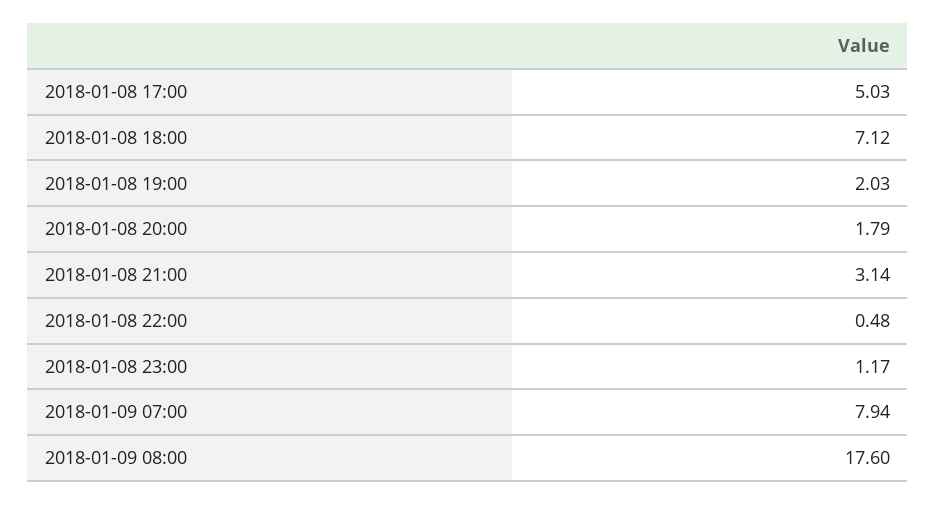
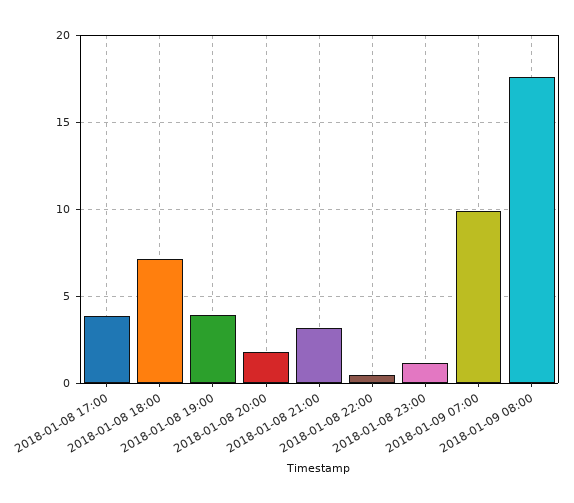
  {
-   "2018-01-08 17:00": 5.03,
+   "2018-01-08 17:00": 4,
    "2018-01-08 18:00": 7.12,
-   "2018-01-08 19:00": 2.03,
+   "2018-01-08 19:00": 4,
    "2018-01-08 20:00": 1.79,
    "2018-01-08 21:00": 3.14,
    "2018-01-08 22:00": 0.48,
    "2018-01-08 23:00": 1.17,
-   "2018-01-09 07:00": 7.94,
+   "2018-01-09 07:00": 10,
    "2018-01-09 08:00": 17.6
  }

